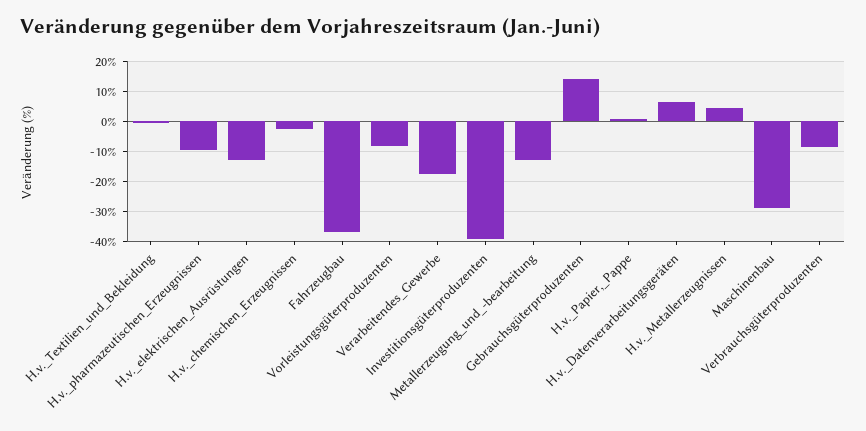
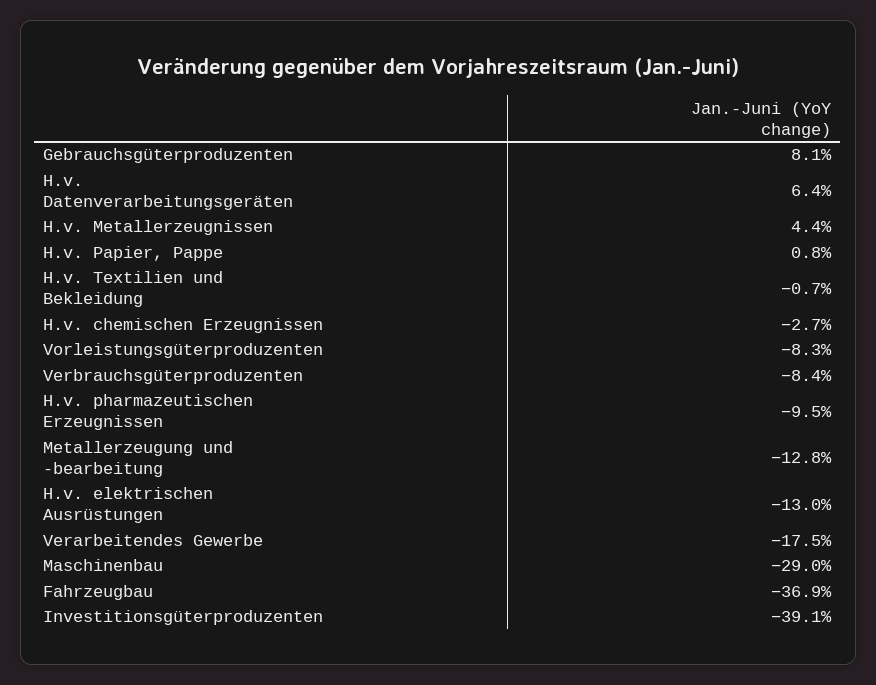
  {
    "H.v._Textilien_und_Bekleidung": -0.7,
    "H.v._pharmazeutischen_Erzeugnissen": -9.5,
    "H.v._elektrischen_Ausrüstungen": -13,
    "H.v._chemischen_Erzeugnissen": -2.7,
    "Fahrzeugbau": -36.9,
    "Vorleistungsgüterproduzenten": -8.3,
    "Verarbeitendes_Gewerbe": -17.5,
    "Investitionsgüterproduzenten": -39.1,
    "Metallerzeugung_und_-bearbeitung": -12.8,
-   "Gebrauchsgüterproduzenten": 14,
+   "Gebrauchsgüterproduzenten": 8.1,
    "H.v._Papier,_Pappe": 0.8,
    "H.v._Datenverarbeitungsgeräten": 6.4,
    "H.v._Metallerzeugnissen": 4.4,
    "Maschinenbau": -29,
    "Verbrauchsgüterproduzenten": -8.4
  }

